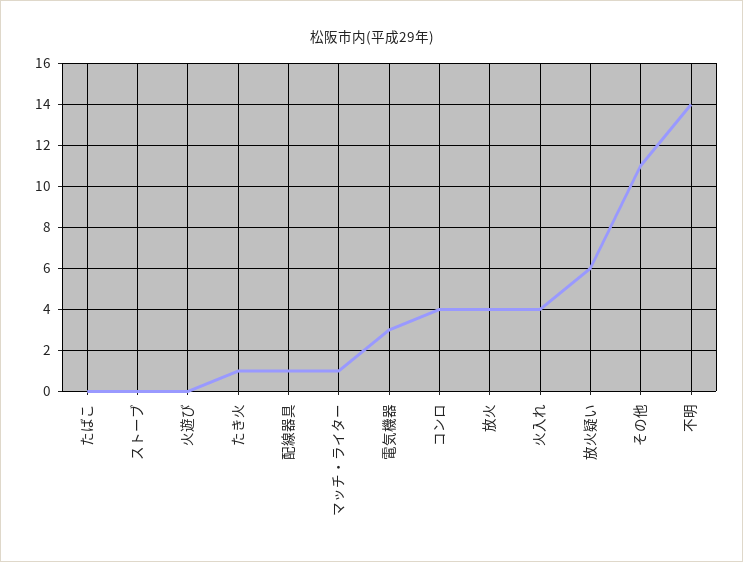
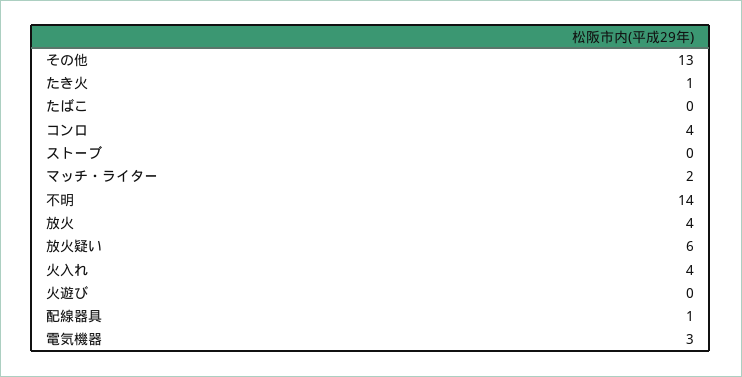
  {
    "たばこ": 0,
    "ストーブ": 0,
    "火遊び": 0,
    "たき火": 1,
    "配線器具": 1,
-   "マッチ・ライター": 1,
+   "マッチ・ライター": 2,
    "電気機器": 3,
    "コンロ": 4,
    "放火": 4,
    "火入れ": 4,
    "放火疑い": 6,
-   "その他": 11,
+   "その他": 13,
    "不明": 14
  }

